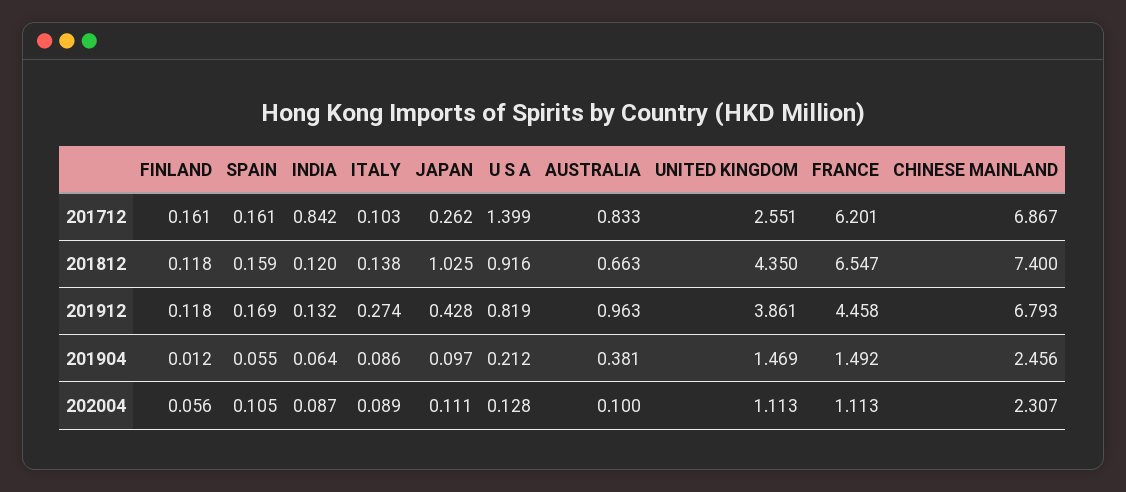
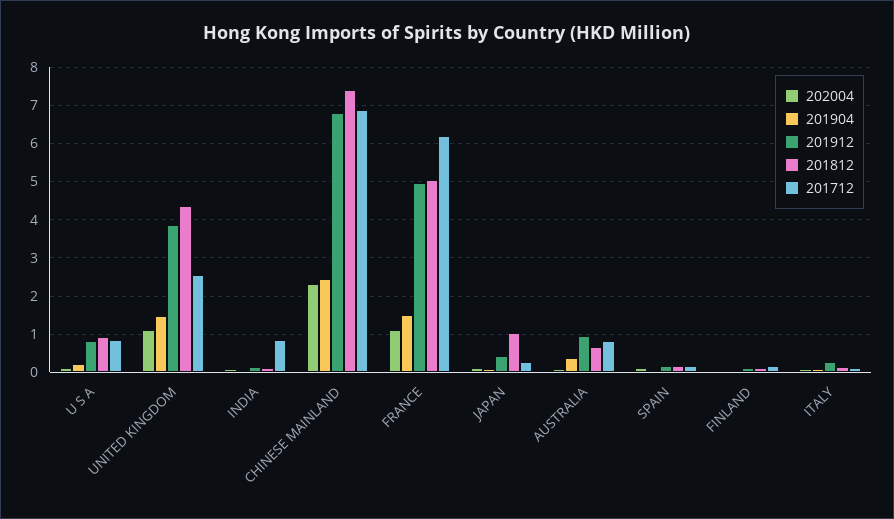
  {
    "201712": {
      "FINLAND": 0.161,
      "SPAIN": 0.161,
      "INDIA": 0.842,
      "ITALY": 0.103,
      "JAPAN": 0.262,
-     "U S A": 1.399,
+     "U S A": 0.8,
      "AUSTRALIA": 0.833,
      "UNITED KINGDOM": 2.551,
      "FRANCE": 6.201,
      "CHINESE MAINLAND": 6.867
    },
    "201812": {
      "FINLAND": 0.118,
      "SPAIN": 0.159,
      "INDIA": 0.12,
      "ITALY": 0.138,
      "JAPAN": 1.025,
      "U S A": 0.916,
      "AUSTRALIA": 0.663,
      "UNITED KINGDOM": 4.35,
-     "FRANCE": 6.547,
+     "FRANCE": 5,
      "CHINESE MAINLAND": 7.4
    },
    "201912": {
      "FINLAND": 0.118,
      "SPAIN": 0.169,
      "INDIA": 0.132,
      "ITALY": 0.274,
      "JAPAN": 0.428,
      "U S A": 0.819,
      "AUSTRALIA": 0.963,
      "UNITED KINGDOM": 3.861,
-     "FRANCE": 4.458,
+     "FRANCE": 5,
      "CHINESE MAINLAND": 6.793
    },
    "201904": {
      "FINLAND": 0.012,
      "SPAIN": 0.055,
      "INDIA": 0.064,
      "ITALY": 0.086,
      "JAPAN": 0.097,
      "U S A": 0.212,
      "AUSTRALIA": 0.381,
      "UNITED KINGDOM": 1.469,
      "FRANCE": 1.492,
      "CHINESE MAINLAND": 2.456
    },
    "202004": {
      "FINLAND": 0.056,
      "SPAIN": 0.105,
      "INDIA": 0.087,
      "ITALY": 0.089,
      "JAPAN": 0.111,
      "U S A": 0.128,
      "AUSTRALIA": 0.1,
      "UNITED KINGDOM": 1.113,
      "FRANCE": 1.113,
      "CHINESE MAINLAND": 2.307
    }
  }

